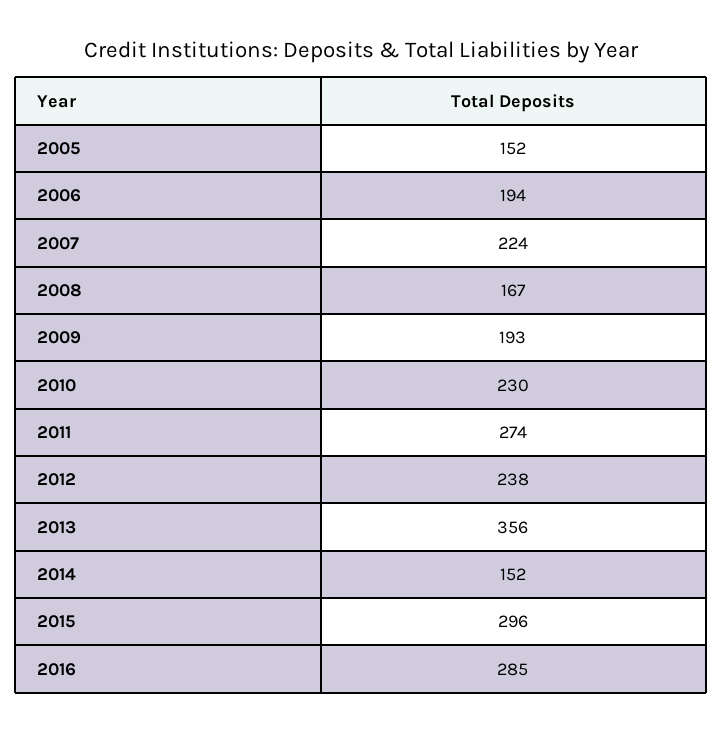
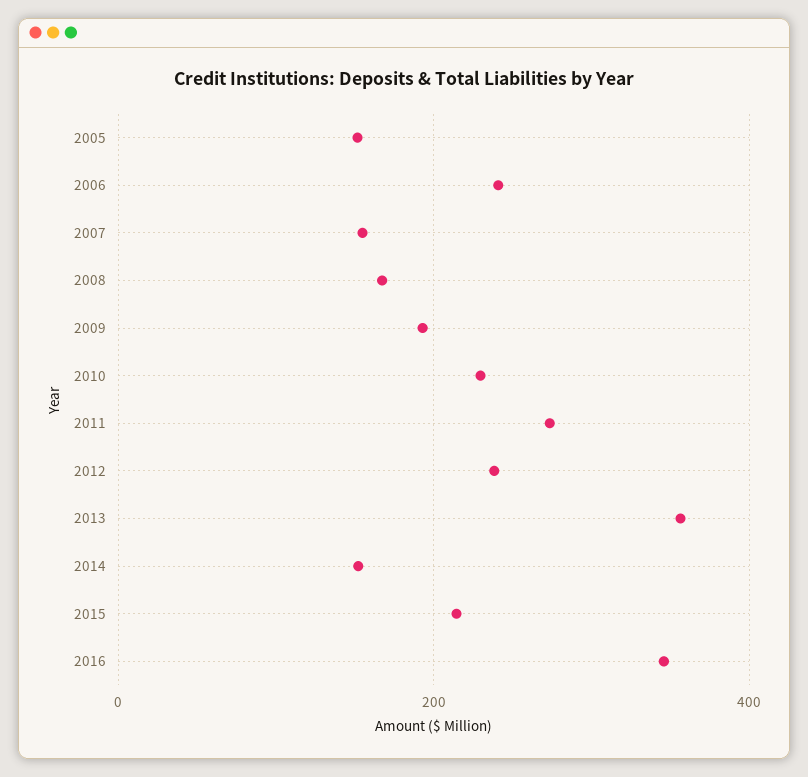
  {
    "2005": 152,
-   "2006": 194,
+   "2006": 240,
-   "2007": 224,
+   "2007": 160,
    "2008": 167,
    "2009": 193,
    "2010": 230,
    "2011": 274,
    "2012": 238,
    "2013": 356,
    "2014": 152,
-   "2015": 296,
+   "2015": 220,
-   "2016": 285
+   "2016": 340
  }

